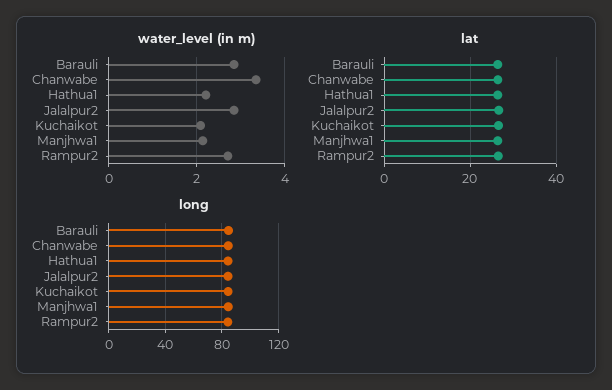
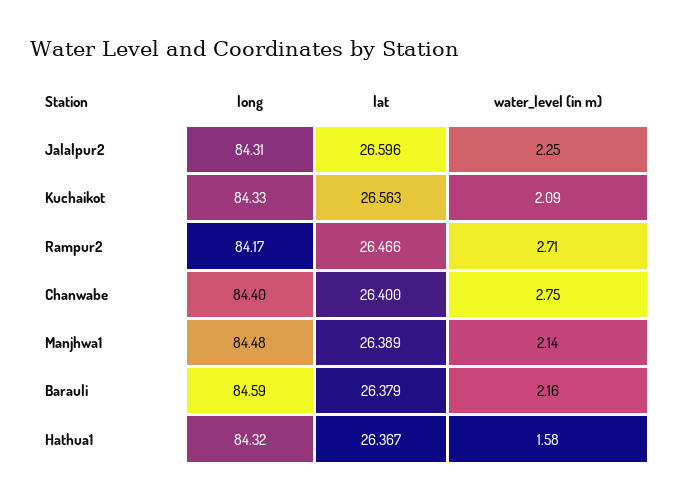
  {
    "water_level (in m)": {
-     "Barauli": 2.8,
+     "Barauli": 2.16,
-     "Chanwabe": 3.4,
+     "Chanwabe": 2.75,
-     "Hathua1": 2.2,
+     "Hathua1": 1.58,
-     "Jalalpur2": 2.8,
+     "Jalalpur2": 2.25,
      "Kuchaikot": 2.09,
      "Manjhwa1": 2.14,
      "Rampur2": 2.71
    },
    "lat": {
      "Barauli": 26.379,
      "Chanwabe": 26.4,
      "Hathua1": 26.367,
      "Jalalpur2": 26.596,
      "Kuchaikot": 26.563,
      "Manjhwa1": 26.389,
      "Rampur2": 26.466
    },
    "long": {
      "Barauli": 84.59,
      "Chanwabe": 84.4,
      "Hathua1": 84.32,
      "Jalalpur2": 84.31,
      "Kuchaikot": 84.33,
      "Manjhwa1": 84.48,
      "Rampur2": 84.17
    }
  }

